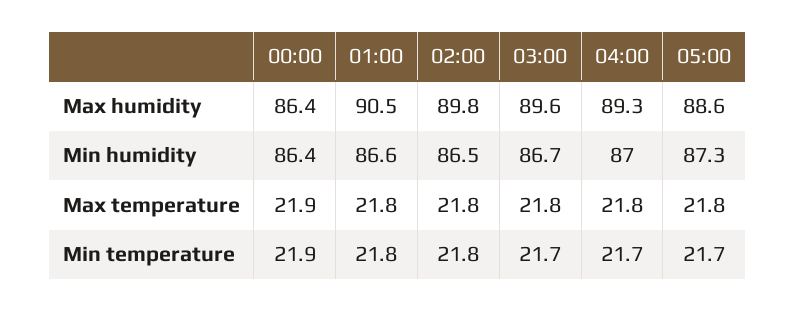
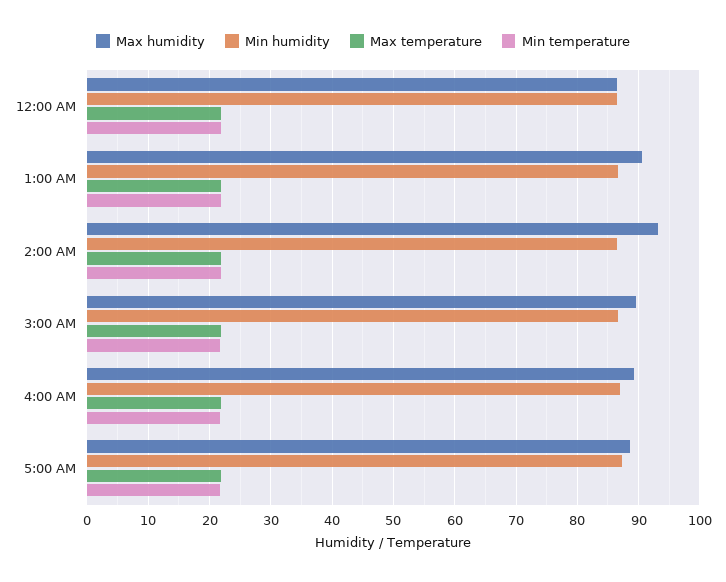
  {
    "Max humidity": {
      "00:00": 86.4,
      "01:00": 90.5,
-     "02:00": 89.8,
+     "02:00": 93,
      "03:00": 89.6,
      "04:00": 89.3,
      "05:00": 88.6
    },
    "Min humidity": {
      "00:00": 86.4,
      "01:00": 86.6,
      "02:00": 86.5,
      "03:00": 86.7,
      "04:00": 87,
      "05:00": 87.3
    },
    "Max temperature": {
      "00:00": 21.9,
      "01:00": 21.8,
      "02:00": 21.8,
      "03:00": 21.8,
      "04:00": 21.8,
      "05:00": 21.8
    },
    "Min temperature": {
      "00:00": 21.9,
      "01:00": 21.8,
      "02:00": 21.8,
      "03:00": 21.7,
      "04:00": 21.7,
      "05:00": 21.7
    }
  }

